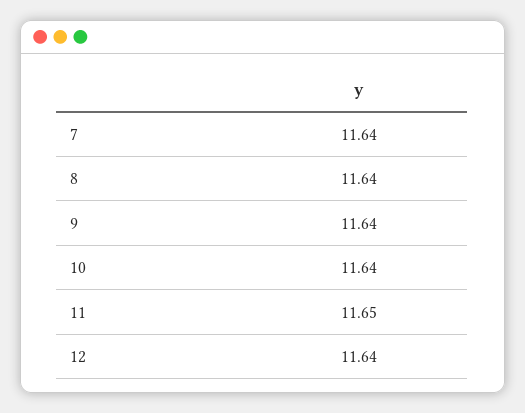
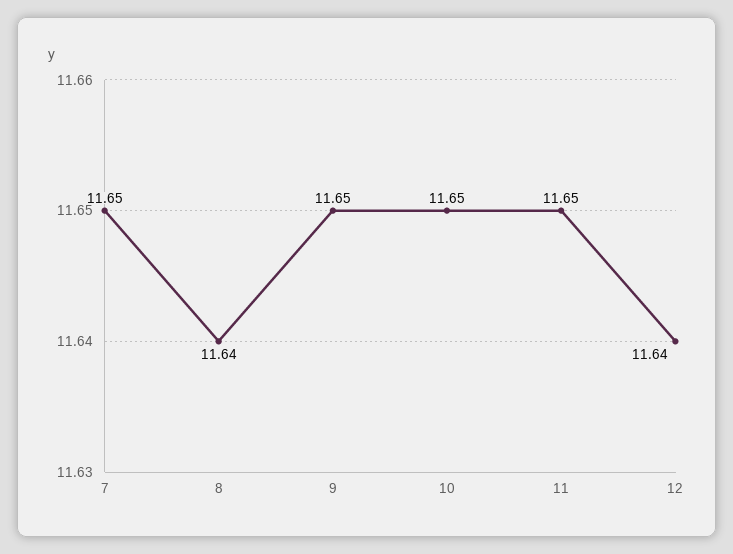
  {
-   "7": 11.64,
+   "7": 11.65,
    "8": 11.64,
-   "9": 11.64,
+   "9": 11.65,
-   "10": 11.64,
+   "10": 11.65,
    "11": 11.65,
    "12": 11.64
  }

